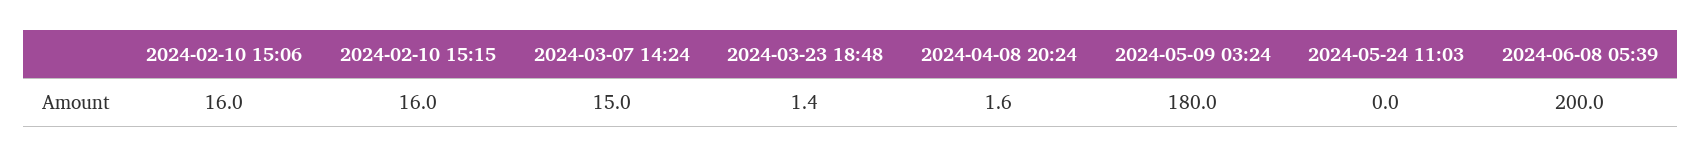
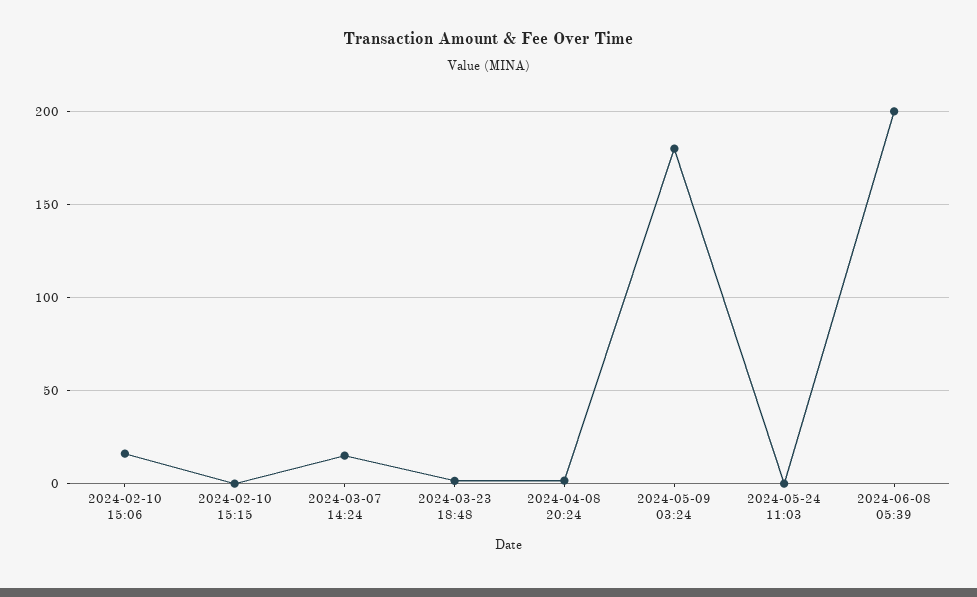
  {
    "2024-02-10 15:06": 16,
-   "2024-02-10 15:15": 16,
+   "2024-02-10 15:15": 0,
    "2024-03-07 14:24": 15,
    "2024-03-23 18:48": 1.4,
    "2024-04-08 20:24": 1.6,
    "2024-05-09 03:24": 180,
    "2024-05-24 11:03": 0,
    "2024-06-08 05:39": 200
  }

